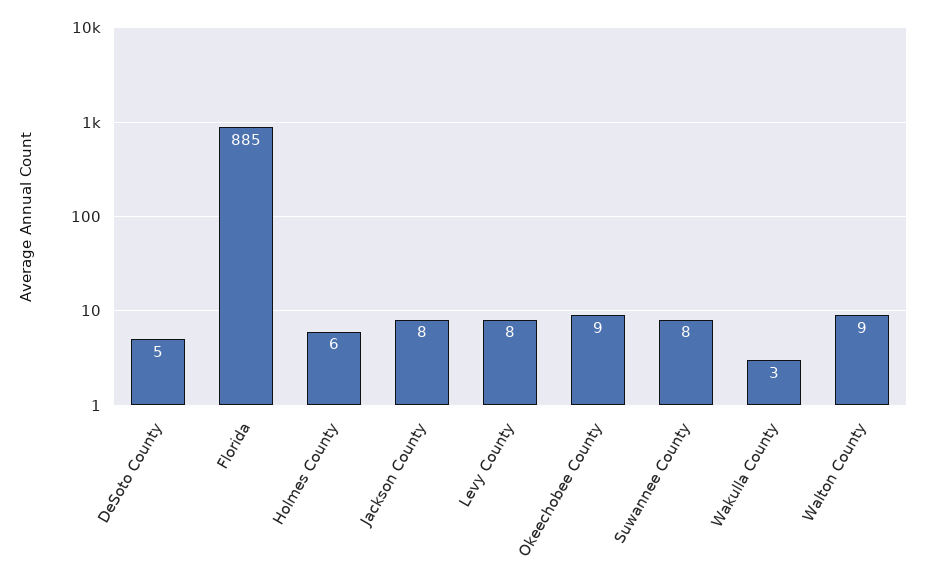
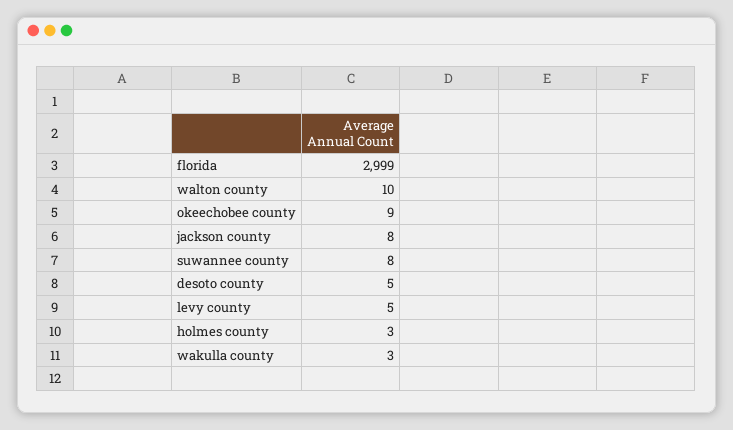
  {
    "DeSoto County": 5,
-   "Florida": 885,
+   "Florida": 2999,
-   "Holmes County": 6,
+   "Holmes County": 3,
    "Jackson County": 8,
-   "Levy County": 8,
+   "Levy County": 5,
    "Okeechobee County": 9,
    "Suwannee County": 8,
    "Wakulla County": 3,
-   "Walton County": 9
+   "Walton County": 10
  }

